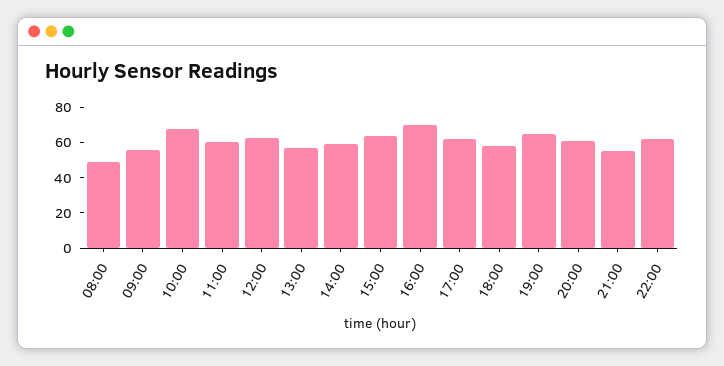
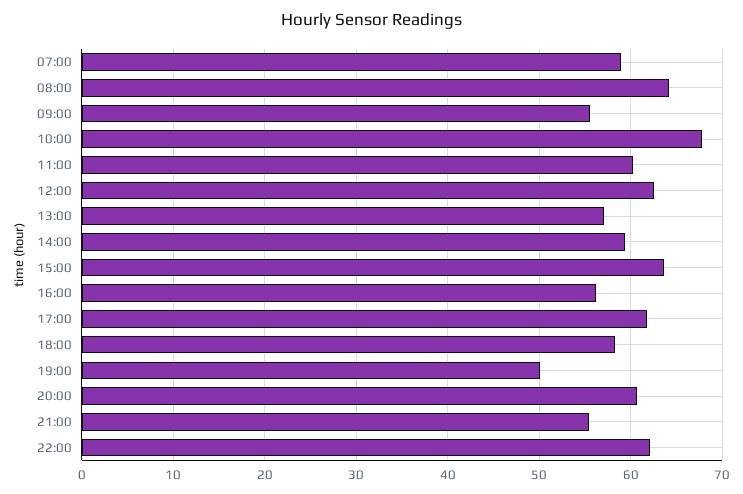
  {
-   "08:00": 50,
+   "08:00": 64,
    "09:00": 56,
    "10:00": 68,
    "11:00": 60,
    "12:00": 63,
    "13:00": 57,
    "14:00": 59,
    "15:00": 64,
-   "16:00": 70,
+   "16:00": 56,
    "17:00": 62,
    "18:00": 58,
-   "19:00": 65,
+   "19:00": 50,
    "20:00": 61,
    "21:00": 55,
-   "22:00": 62
+   "22:00": 62,
+   "07:00": 59
  }

